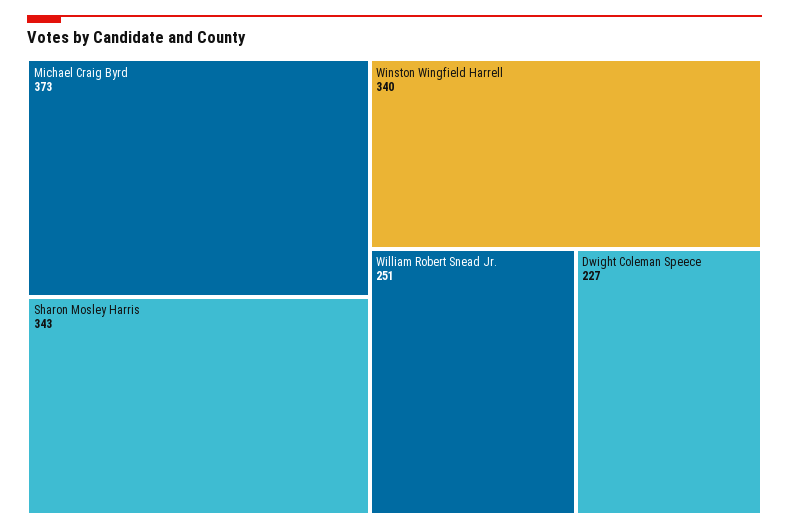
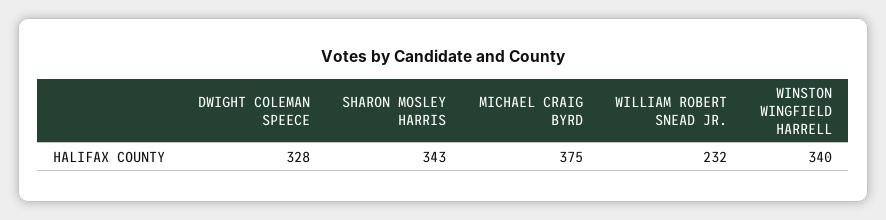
  {
-   "Michael Craig Byrd": 373,
+   "Michael Craig Byrd": 375,
    "Sharon Mosley Harris": 343,
    "Winston Wingfield Harrell": 340,
-   "William Robert Snead Jr.": 251,
+   "William Robert Snead Jr.": 232,
-   "Dwight Coleman Speece": 227
+   "Dwight Coleman Speece": 328
  }

